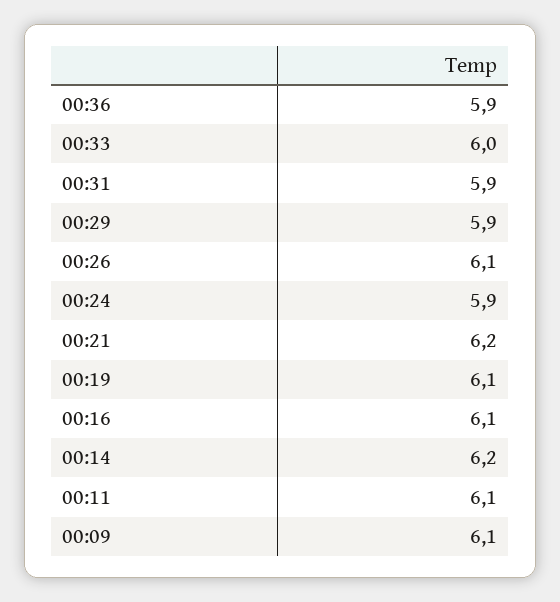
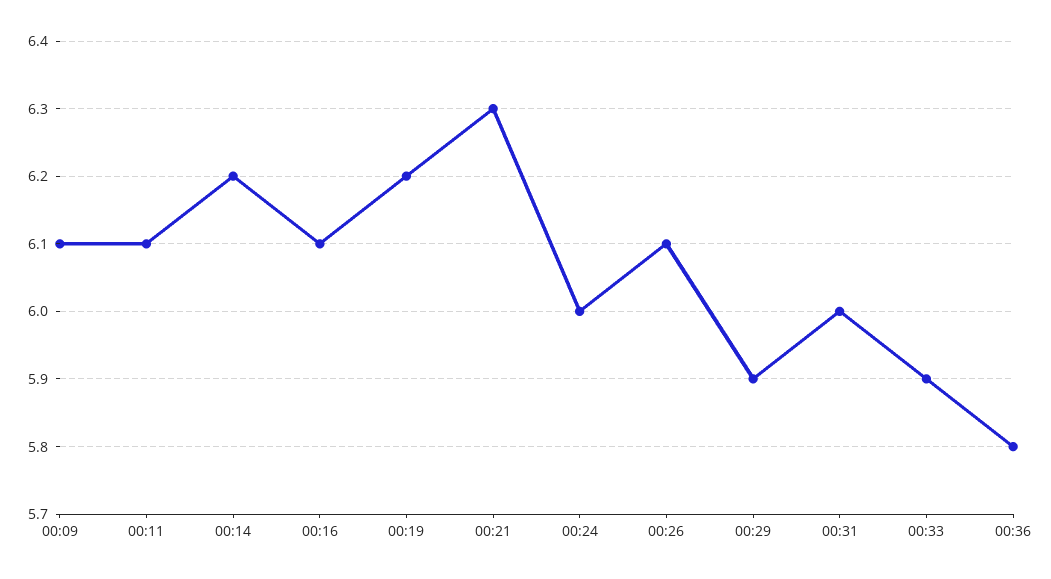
  {
-   "00:36": 5.9,
+   "00:36": 5.8,
-   "00:33": 6,
+   "00:33": 5.9,
-   "00:31": 5.9,
+   "00:31": 6,
    "00:29": 5.9,
    "00:26": 6.1,
-   "00:24": 5.9,
+   "00:24": 6,
-   "00:21": 6.2,
+   "00:21": 6.3,
-   "00:19": 6.1,
+   "00:19": 6.2,
    "00:16": 6.1,
    "00:14": 6.2,
    "00:11": 6.1,
    "00:09": 6.1
  }

